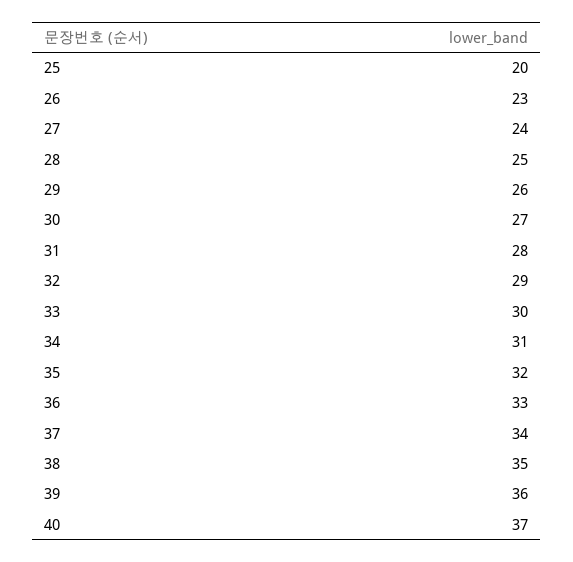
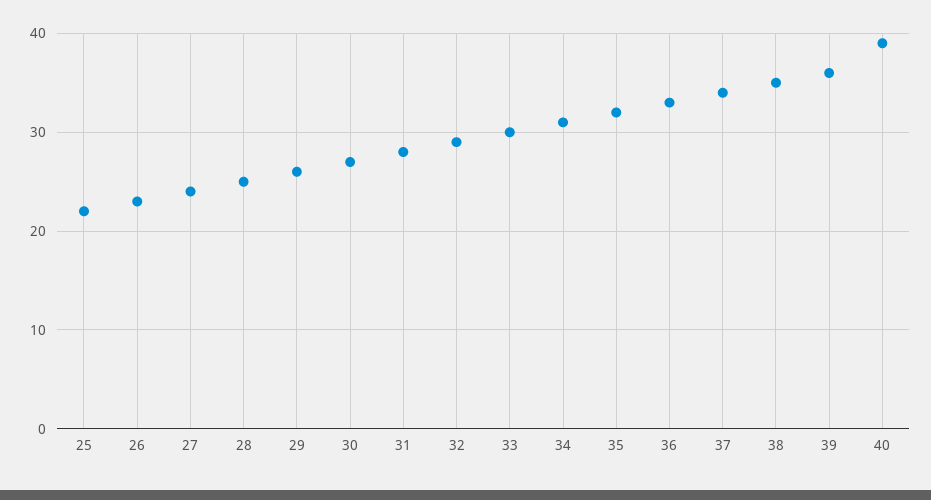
  {
-   "25": 20,
+   "25": 22,
    "26": 23,
    "27": 24,
    "28": 25,
    "29": 26,
    "30": 27,
    "31": 28,
    "32": 29,
    "33": 30,
    "34": 31,
    "35": 32,
    "36": 33,
    "37": 34,
    "38": 35,
    "39": 36,
-   "40": 37
+   "40": 39
  }

